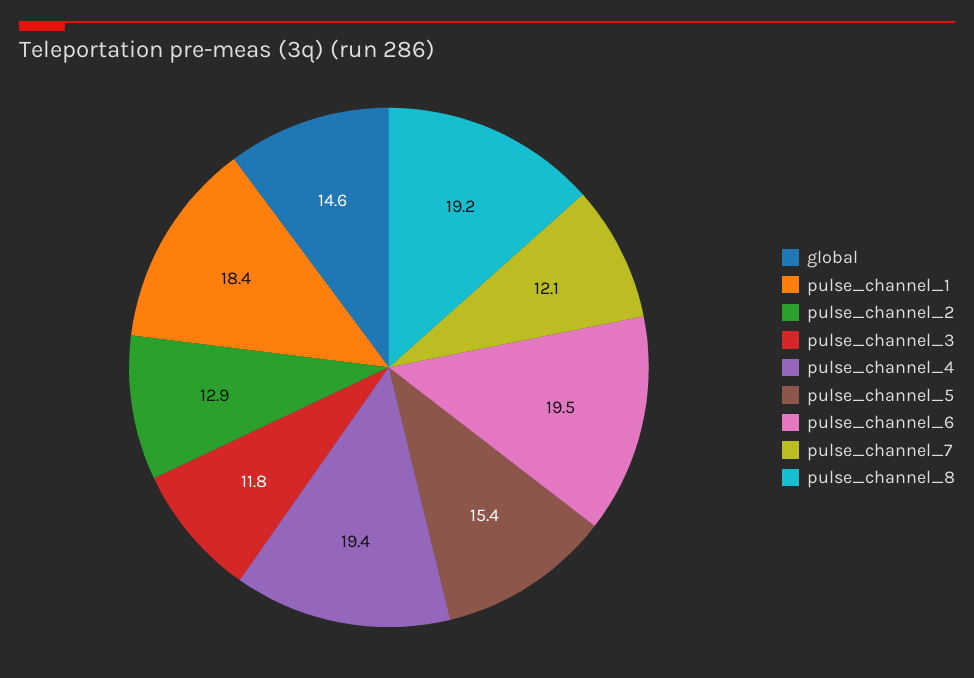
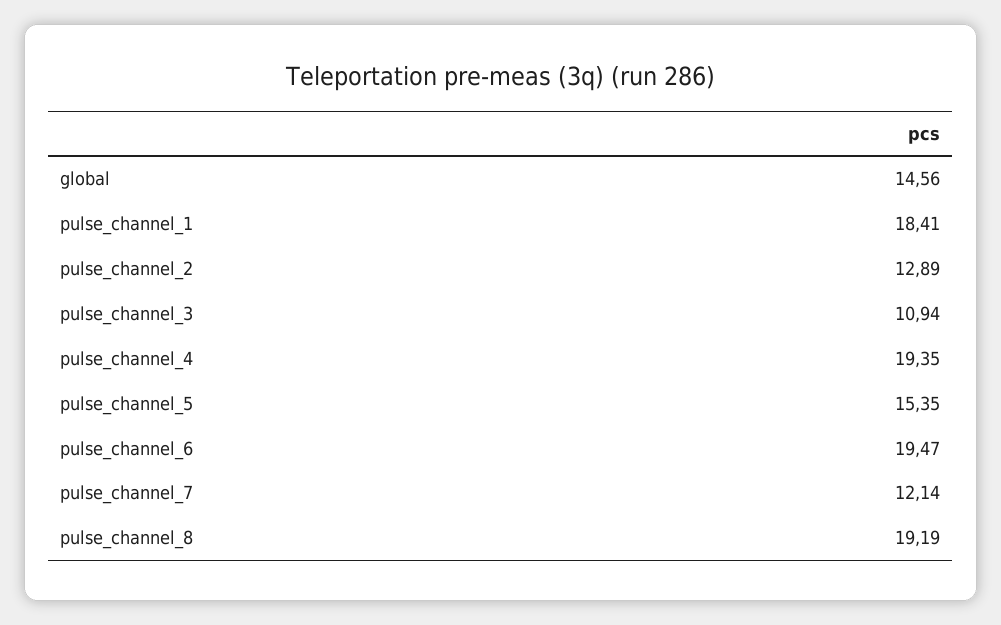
  {
    "global": 14.56,
    "pulse_channel_1": 18.41,
    "pulse_channel_2": 12.89,
-   "pulse_channel_3": 11.8,
+   "pulse_channel_3": 10.94,
    "pulse_channel_4": 19.35,
    "pulse_channel_5": 15.35,
    "pulse_channel_6": 19.47,
    "pulse_channel_7": 12.14,
    "pulse_channel_8": 19.19
  }

